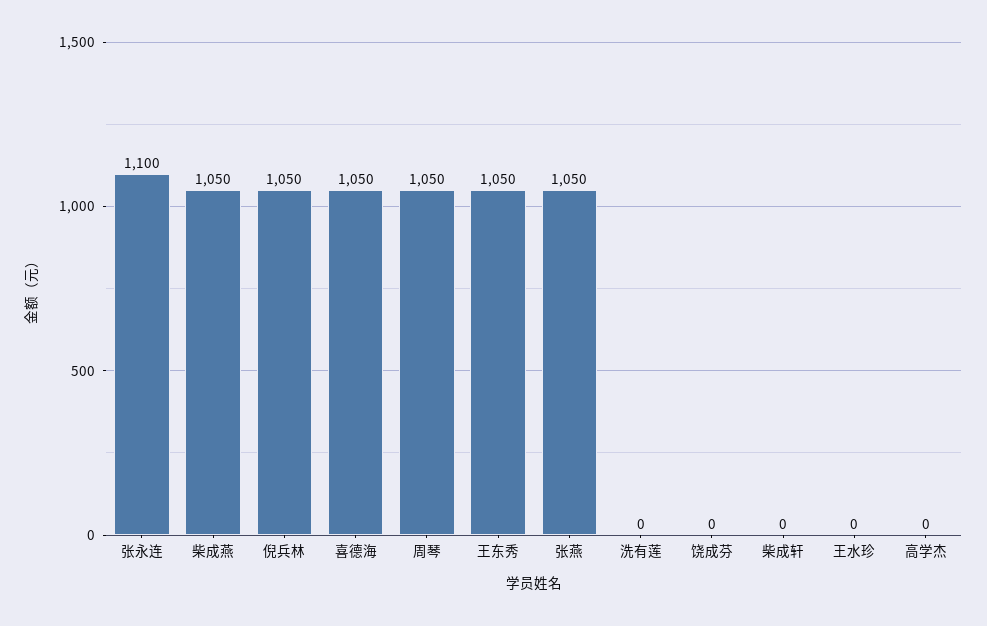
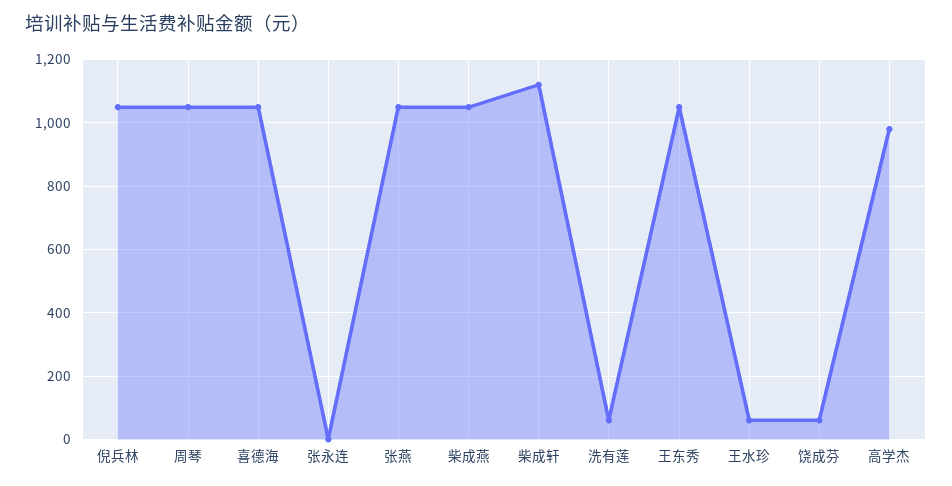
  {
-   "张永连": 1100,
+   "张永连": 0,
    "柴成燕": 1050,
    "倪兵林": 1050,
    "喜德海": 1050,
    "周琴": 1050,
    "王东秀": 1050,
    "张燕": 1050,
-   "洗有莲": 0,
+   "洗有莲": 60,
-   "饶成芬": 0,
+   "饶成芬": 60,
-   "柴成轩": 0,
+   "柴成轩": 1120,
-   "王水珍": 0,
+   "王水珍": 60,
-   "高学杰": 0
+   "高学杰": 980
  }

